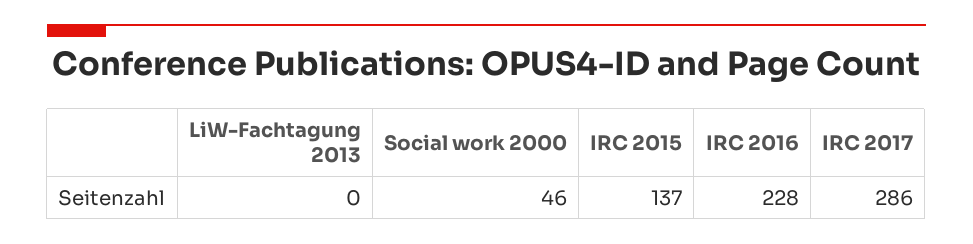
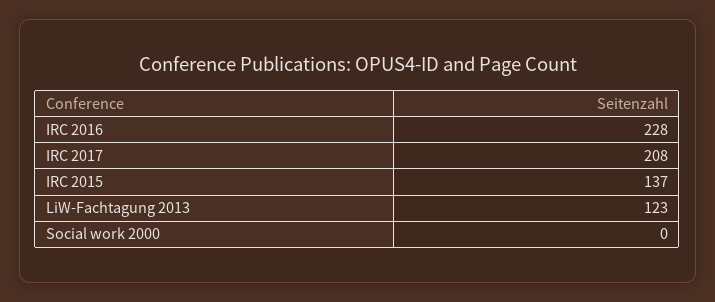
  {
-   "LiW-Fachtagung 2013": 0,
+   "LiW-Fachtagung 2013": 123,
-   "Social work 2000": 46,
+   "Social work 2000": 0,
    "IRC 2015": 137,
    "IRC 2016": 228,
-   "IRC 2017": 286
+   "IRC 2017": 208
  }

